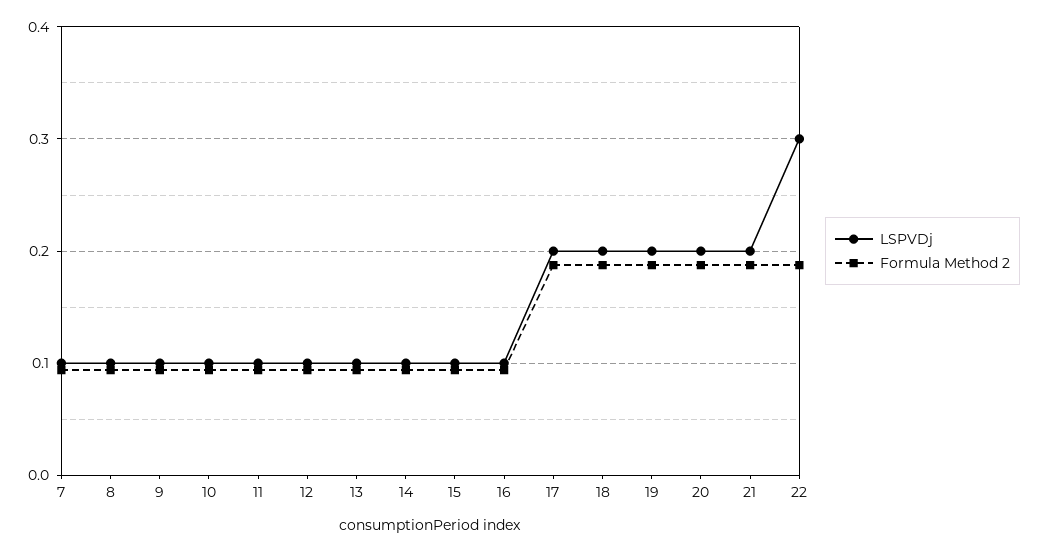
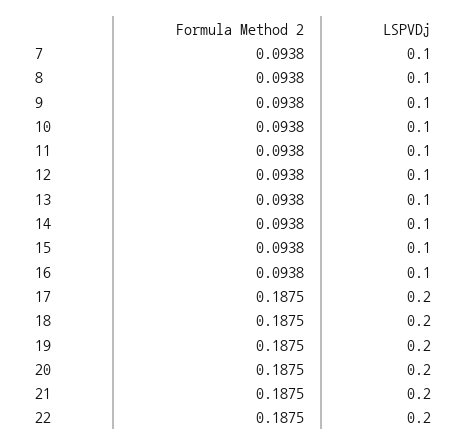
  {
    "LSPVDj": {
      "7": 0.1,
      "8": 0.1,
      "9": 0.1,
      "10": 0.1,
      "11": 0.1,
      "12": 0.1,
      "13": 0.1,
      "14": 0.1,
      "15": 0.1,
      "16": 0.1,
      "17": 0.2,
      "18": 0.2,
      "19": 0.2,
      "20": 0.2,
      "21": 0.2,
-     "22": 0.3
+     "22": 0.2
    },
    "Formula Method 2": {
      "7": 0.0938,
      "8": 0.0938,
      "9": 0.0938,
      "10": 0.0938,
      "11": 0.0938,
      "12": 0.0938,
      "13": 0.0938,
      "14": 0.0938,
      "15": 0.0938,
      "16": 0.0938,
      "17": 0.1875,
      "18": 0.1875,
      "19": 0.1875,
      "20": 0.1875,
      "21": 0.1875,
      "22": 0.1875
    }
  }

